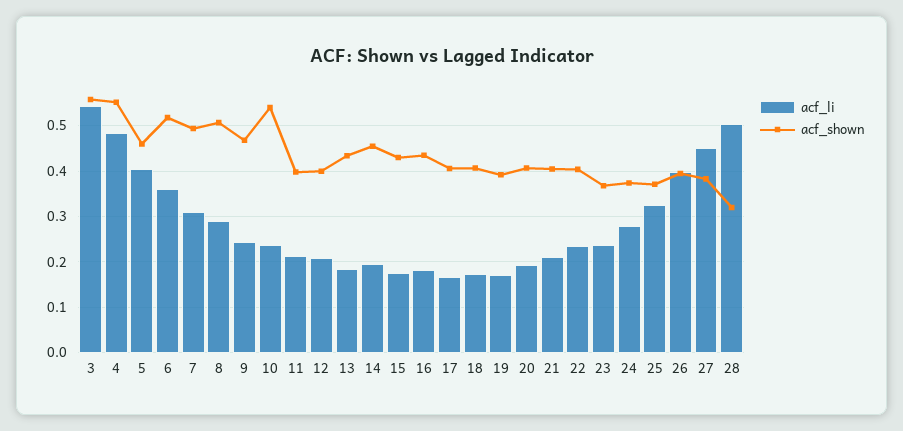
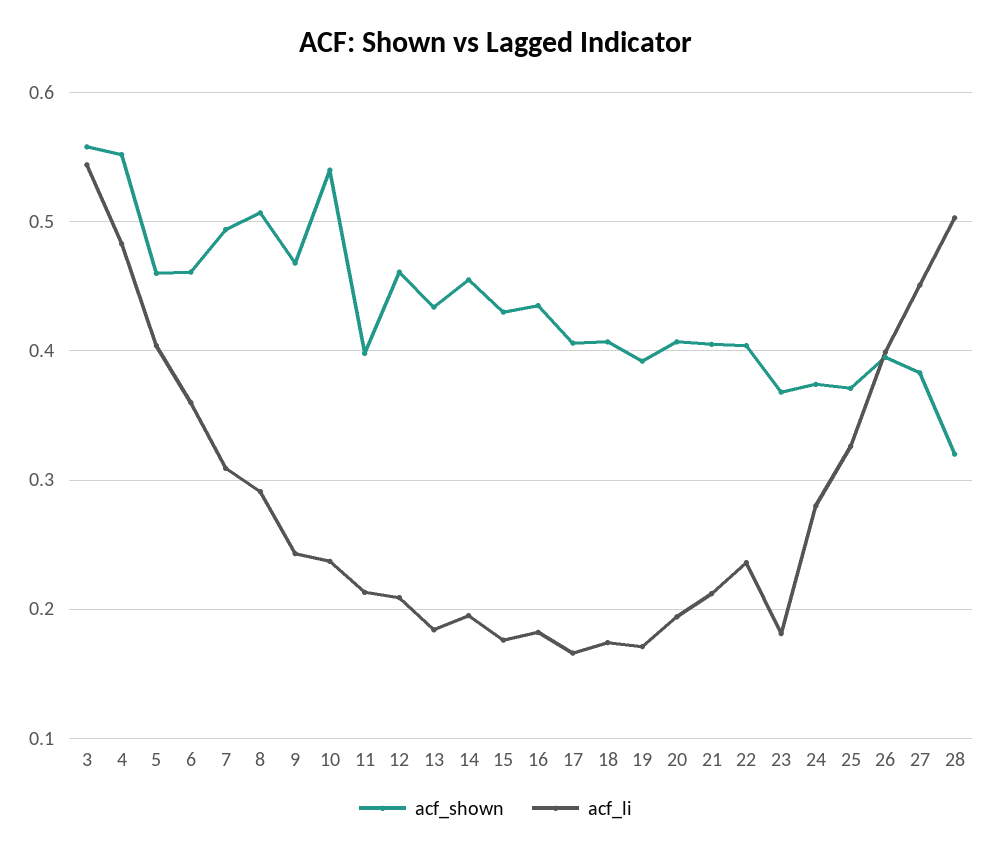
  {
    "acf_li": {
      "3": 0.54,
      "4": 0.48,
      "5": 0.4,
      "6": 0.36,
      "7": 0.31,
      "8": 0.29,
      "9": 0.24,
      "10": 0.24,
      "11": 0.21,
      "12": 0.21,
      "13": 0.18,
      "14": 0.2,
      "15": 0.18,
      "16": 0.18,
      "17": 0.17,
      "18": 0.17,
      "19": 0.17,
      "20": 0.19,
      "21": 0.21,
      "22": 0.24,
-     "23": 0.24,
+     "23": 0.18,
      "24": 0.28,
      "25": 0.33,
      "26": 0.4,
      "27": 0.45,
      "28": 0.5
    },
    "acf_shown": {
      "3": 0.56,
      "4": 0.55,
      "5": 0.46,
-     "6": 0.52,
+     "6": 0.46,
      "7": 0.49,
      "8": 0.51,
      "9": 0.47,
      "10": 0.54,
      "11": 0.4,
-     "12": 0.4,
+     "12": 0.46,
      "13": 0.43,
      "14": 0.46,
      "15": 0.43,
      "16": 0.44,
      "17": 0.41,
      "18": 0.41,
      "19": 0.39,
      "20": 0.41,
      "21": 0.41,
      "22": 0.4,
      "23": 0.37,
      "24": 0.37,
      "25": 0.37,
      "26": 0.4,
      "27": 0.38,
      "28": 0.32
    }
  }

